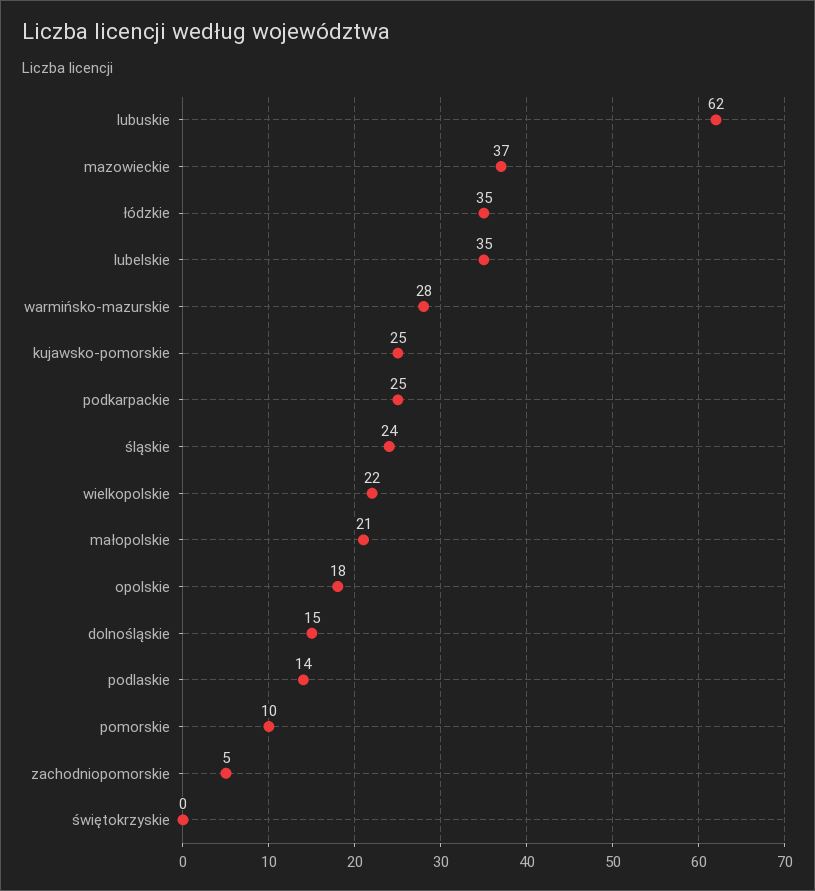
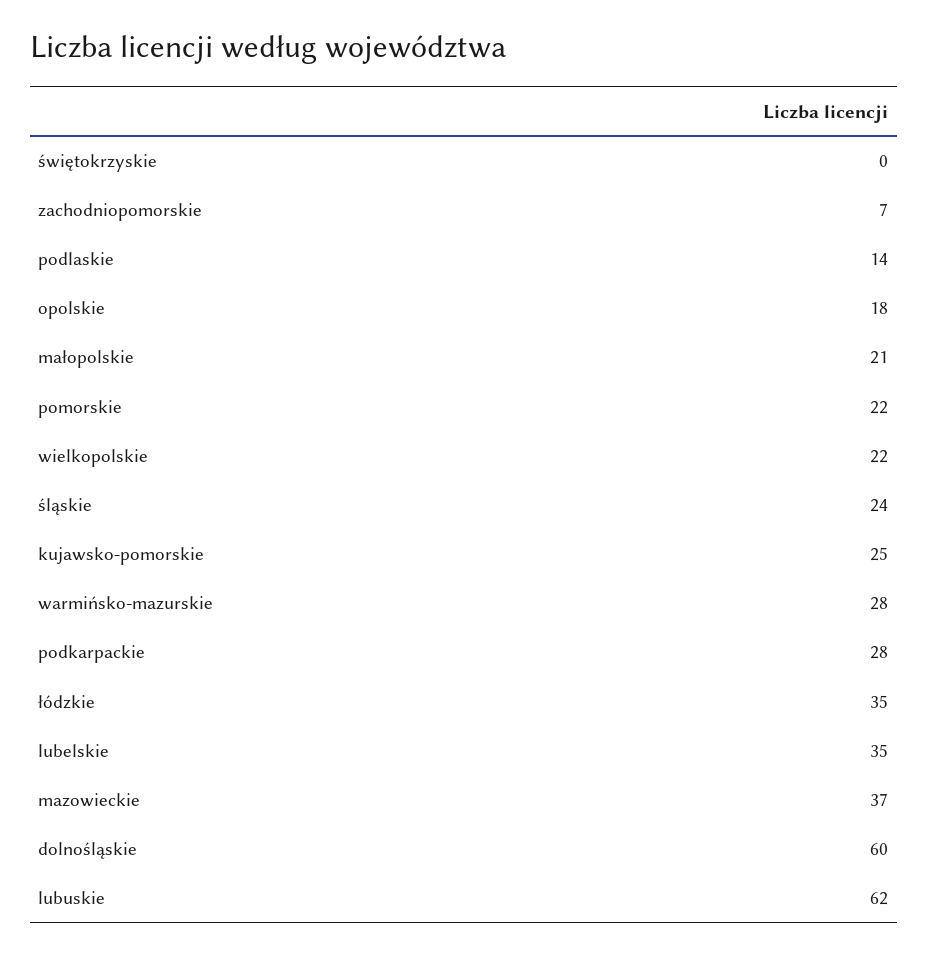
  {
    "lubuskie": 62,
    "mazowieckie": 37,
    "łódzkie": 35,
    "lubelskie": 35,
    "warmińsko-mazurskie": 28,
    "kujawsko-pomorskie": 25,
-   "podkarpackie": 25,
+   "podkarpackie": 28,
    "śląskie": 24,
    "wielkopolskie": 22,
    "małopolskie": 21,
    "opolskie": 18,
-   "dolnośląskie": 15,
+   "dolnośląskie": 60,
    "podlaskie": 14,
-   "pomorskie": 10,
+   "pomorskie": 22,
-   "zachodniopomorskie": 5,
+   "zachodniopomorskie": 7,
    "świętokrzyskie": 0
  }

